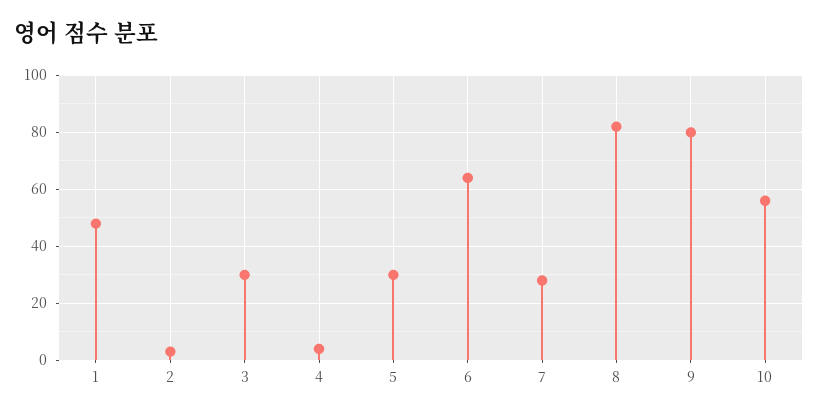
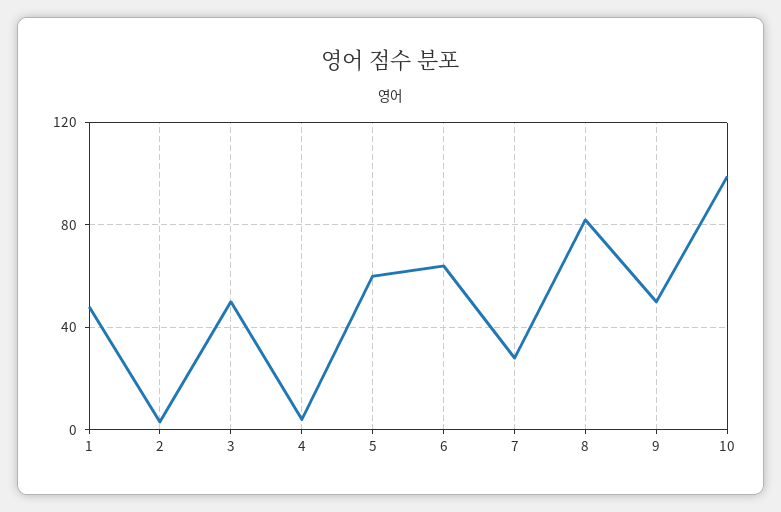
  {
    "1": 50,
    "2": 5,
-   "3": 30,
+   "3": 50,
    "4": 5,
-   "5": 30,
+   "5": 60,
    "6": 65,
    "7": 30,
    "8": 80,
-   "9": 80,
+   "9": 50,
-   "10": 55
+   "10": 100
  }

